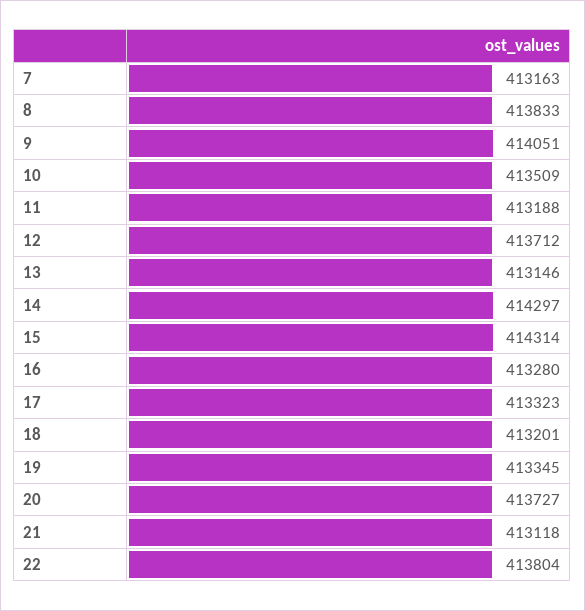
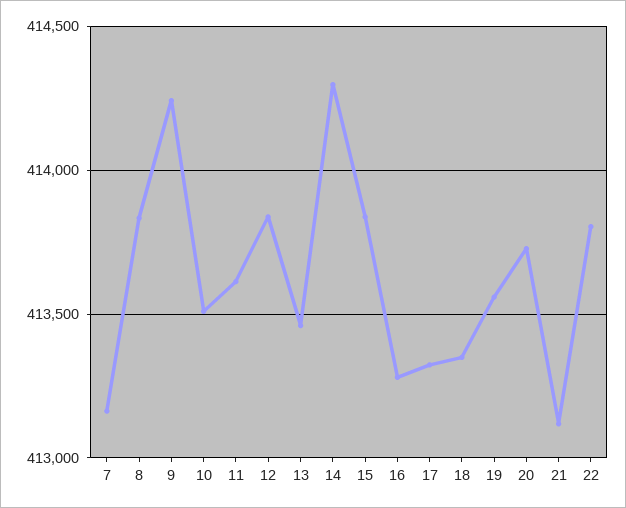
  {
    "7": 413163,
    "8": 413833,
-   "9": 414051,
+   "9": 414250,
    "10": 413509,
-   "11": 413188,
+   "11": 413600,
-   "12": 413712,
+   "12": 413850,
-   "13": 413146,
+   "13": 413450,
    "14": 414297,
-   "15": 414314,
+   "15": 413850,
    "16": 413280,
    "17": 413323,
-   "18": 413201,
+   "18": 413350,
-   "19": 413345,
+   "19": 413550,
    "20": 413727,
    "21": 413118,
    "22": 413804
  }

